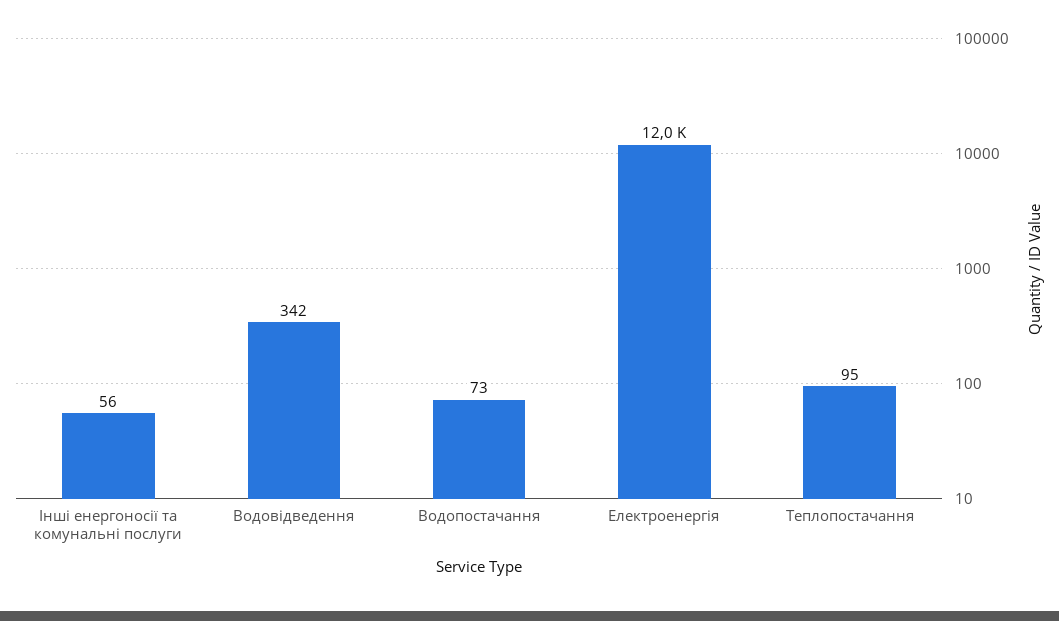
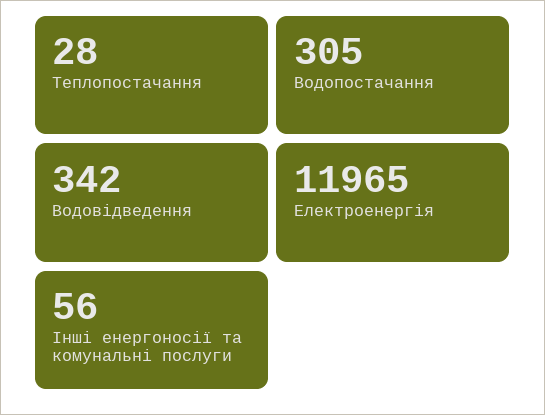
  {
    "Інші енергоносії та комунальні послуги": 56,
    "Водовідведення": 342,
-   "Водопостачання": 73,
+   "Водопостачання": 305,
    "Електроенергія": 11965,
-   "Теплопостачання": 95
+   "Теплопостачання": 28
  }

